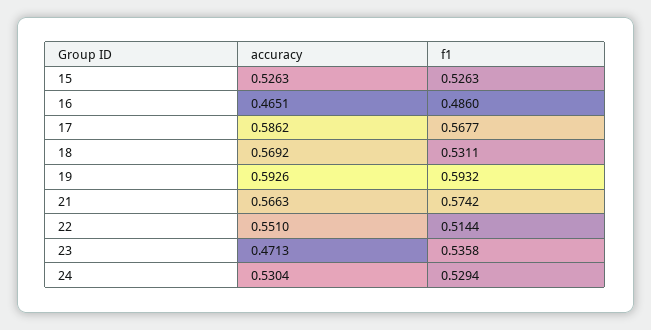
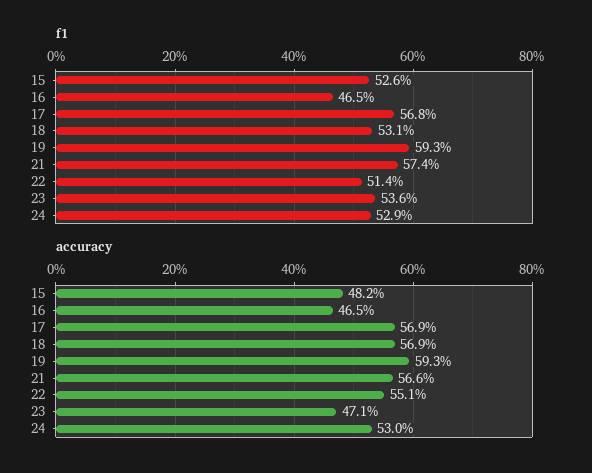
  {
    "accuracy": {
-     "15": 0.5263,
+     "15": 0.482,
      "16": 0.4651,
-     "17": 0.5862,
+     "17": 0.569,
      "18": 0.5692,
      "19": 0.5926,
      "21": 0.5663,
      "22": 0.551,
      "23": 0.4713,
      "24": 0.5304
    },
    "f1": {
      "15": 0.5263,
-     "16": 0.486,
+     "16": 0.465,
      "17": 0.5677,
      "18": 0.5311,
      "19": 0.5932,
      "21": 0.5742,
      "22": 0.5144,
      "23": 0.5358,
      "24": 0.5294
    }
  }

